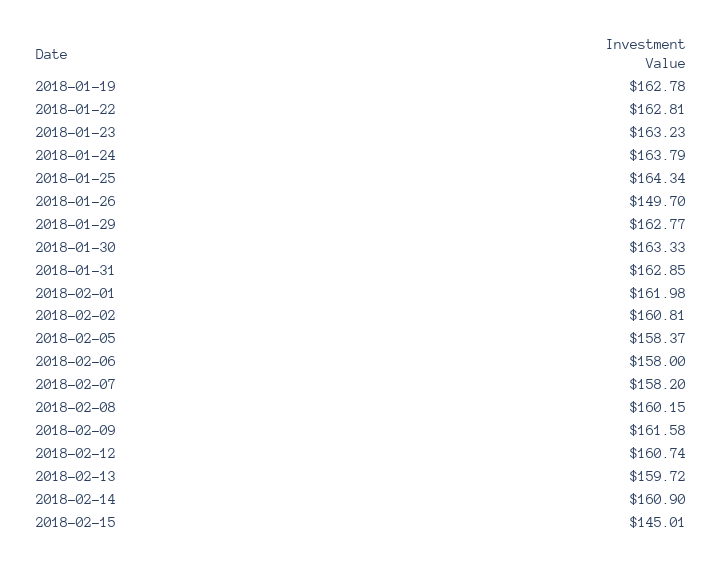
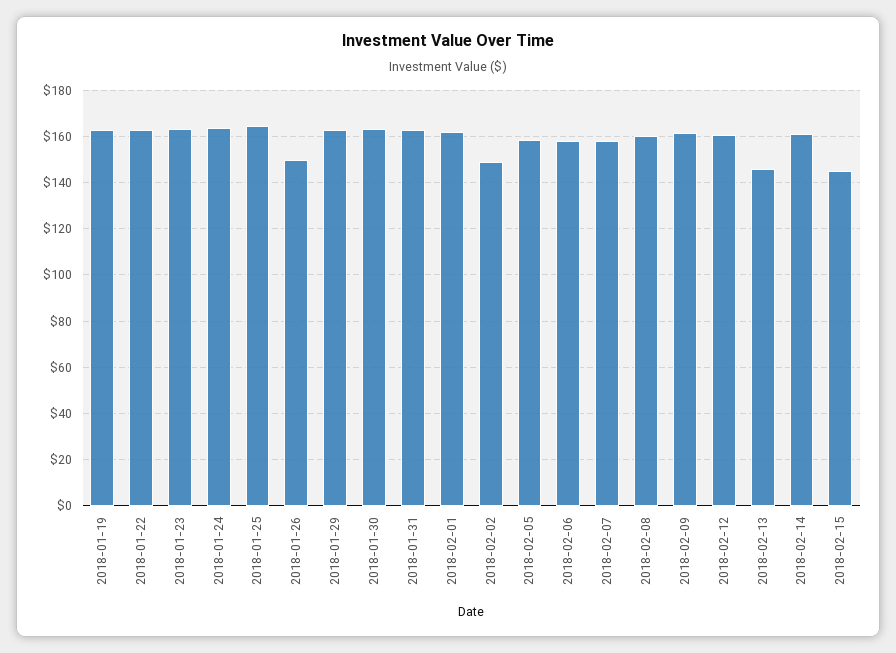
  {
    "2018-01-19": 162.78,
    "2018-01-22": 162.81,
    "2018-01-23": 163.23,
    "2018-01-24": 163.79,
    "2018-01-25": 164.34,
    "2018-01-26": 149.7,
    "2018-01-29": 162.77,
    "2018-01-30": 163.33,
    "2018-01-31": 162.85,
    "2018-02-01": 161.98,
-   "2018-02-02": 160.81,
+   "2018-02-02": 150,
    "2018-02-05": 158.37,
    "2018-02-06": 158,
    "2018-02-07": 158.2,
    "2018-02-08": 160.15,
    "2018-02-09": 161.58,
    "2018-02-12": 160.74,
-   "2018-02-13": 159.72,
+   "2018-02-13": 145,
    "2018-02-14": 160.9,
    "2018-02-15": 145.01
  }

